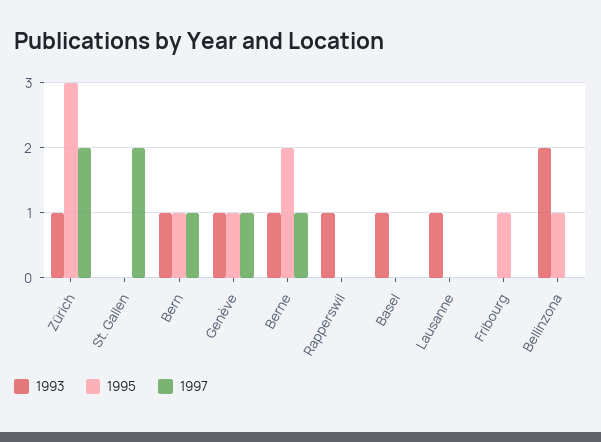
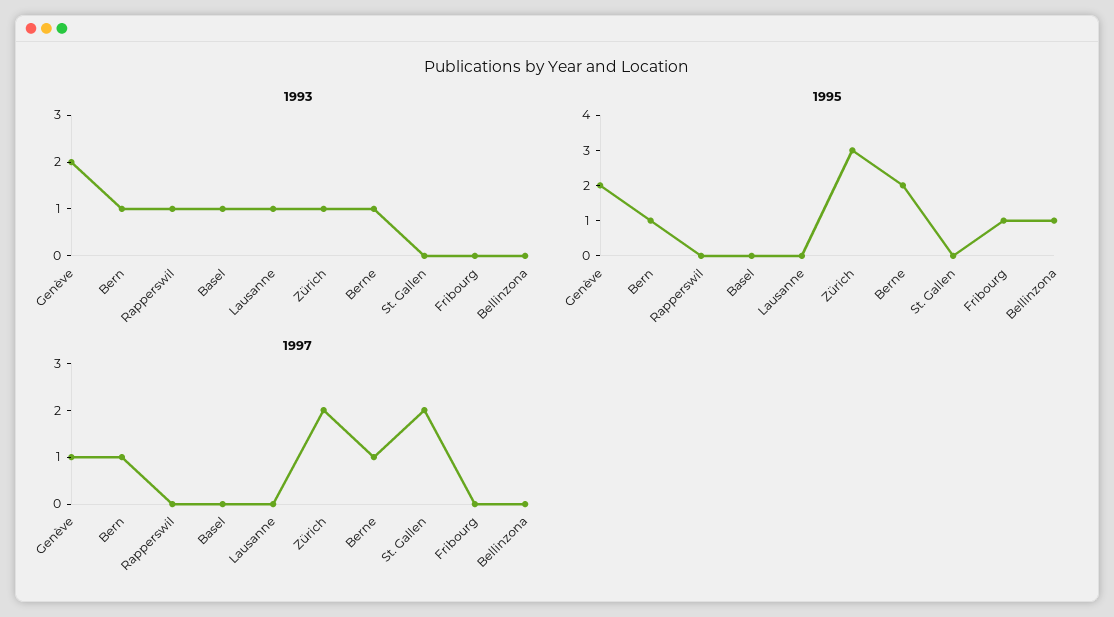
  {
    "1993": {
      "Zürich": 1,
      "St. Gallen": 0,
      "Bern": 1,
-     "Genève": 1,
+     "Genève": 2,
      "Berne": 1,
      "Rapperswil": 1,
      "Basel": 1,
      "Lausanne": 1,
      "Fribourg": 0,
-     "Bellinzona": 2
+     "Bellinzona": 0
    },
    "1995": {
      "Zürich": 3,
      "St. Gallen": 0,
      "Bern": 1,
-     "Genève": 1,
+     "Genève": 2,
      "Berne": 2,
      "Rapperswil": 0,
      "Basel": 0,
      "Lausanne": 0,
      "Fribourg": 1,
      "Bellinzona": 1
    },
    "1997": {
      "Zürich": 2,
      "St. Gallen": 2,
      "Bern": 1,
      "Genève": 1,
      "Berne": 1,
      "Rapperswil": 0,
      "Basel": 0,
      "Lausanne": 0,
      "Fribourg": 0,
      "Bellinzona": 0
    }
  }

